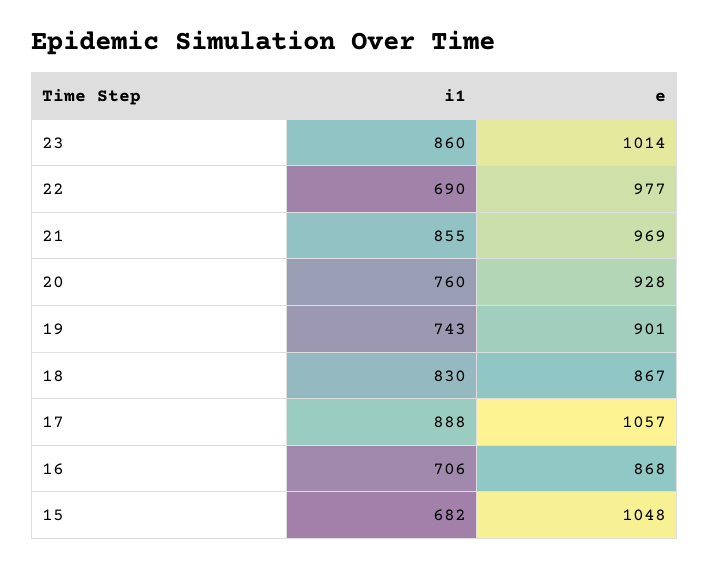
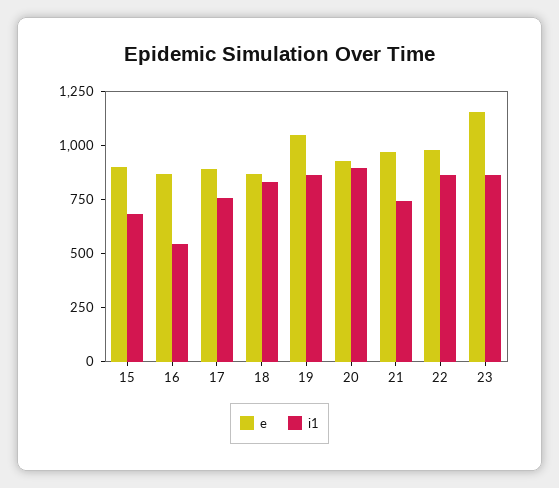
  {
    "i1": {
      "23": 860,
-     "22": 690,
+     "22": 850,
-     "21": 855,
+     "21": 750,
-     "20": 760,
+     "20": 900,
-     "19": 743,
+     "19": 850,
      "18": 830,
-     "17": 888,
+     "17": 750,
-     "16": 706,
+     "16": 550,
      "15": 682
    },
    "e": {
-     "23": 1014,
+     "23": 1150,
      "22": 977,
      "21": 969,
      "20": 928,
-     "19": 901,
+     "19": 1050,
      "18": 867,
-     "17": 1057,
+     "17": 900,
      "16": 868,
-     "15": 1048
+     "15": 900
    }
  }

